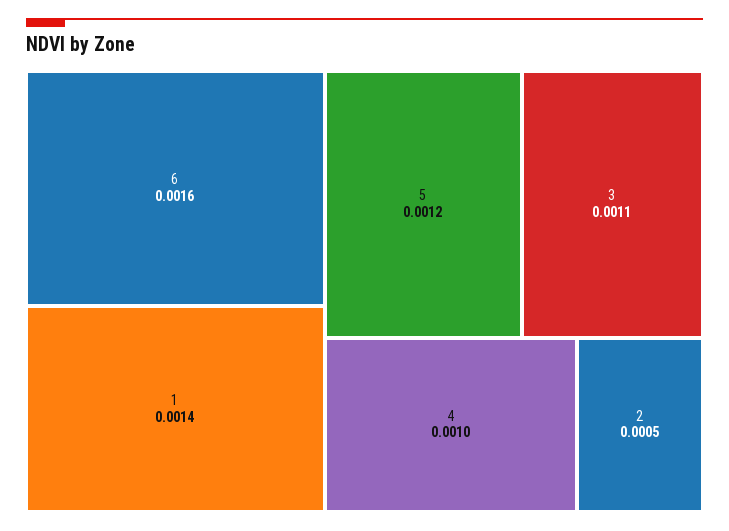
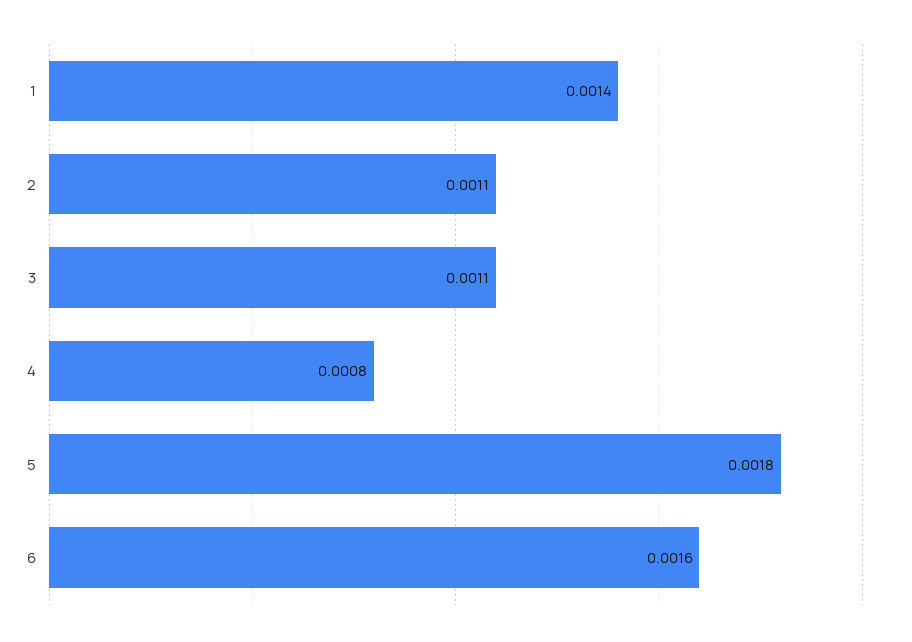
  {
    "6": 0.0016,
    "1": 0.0014,
-   "5": 0.0012,
+   "5": 0.0018,
    "3": 0.0011,
-   "4": 0.001,
+   "4": 0.0008,
-   "2": 0.0005
+   "2": 0.0011
  }

